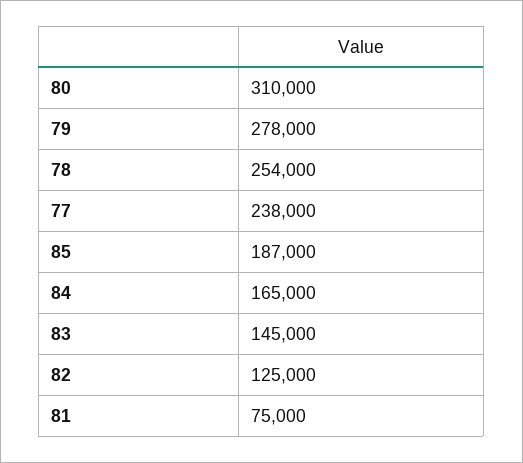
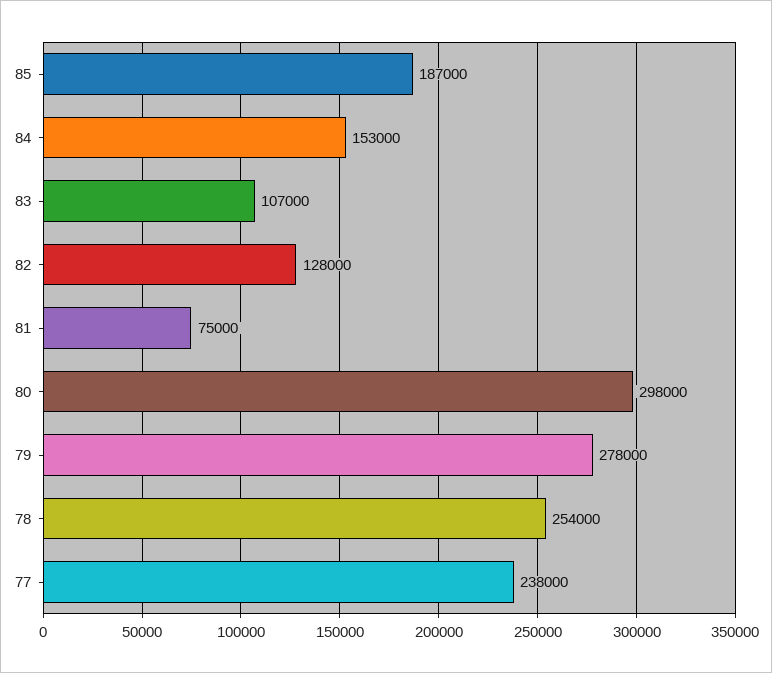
  {
-   "80": 310000,
+   "80": 298000,
    "79": 278000,
    "78": 254000,
    "77": 238000,
    "85": 187000,
-   "84": 165000,
+   "84": 153000,
-   "83": 145000,
+   "83": 107000,
-   "82": 125000,
+   "82": 128000,
    "81": 75000
  }

